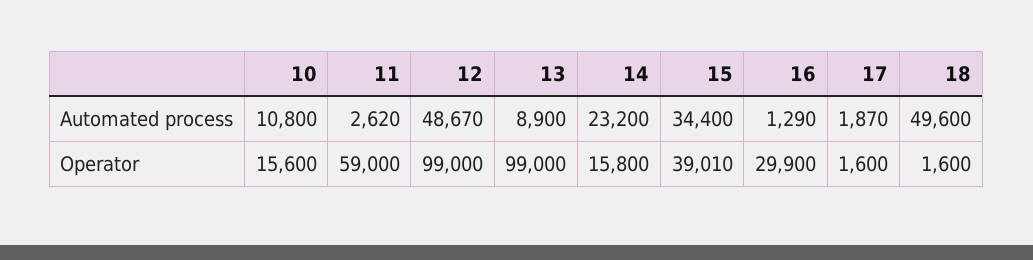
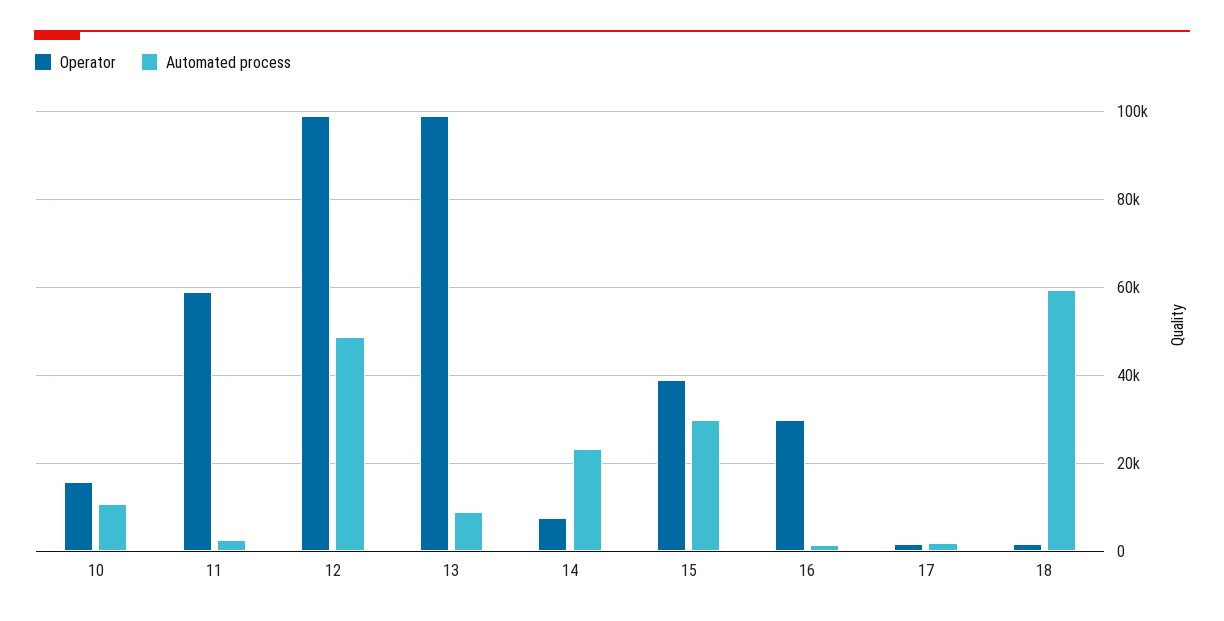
  {
    "Automated process": {
      "10": 10800,
      "11": 2620,
      "12": 48670,
      "13": 8900,
      "14": 23200,
-     "15": 34400,
+     "15": 30000,
      "16": 1290,
      "17": 1870,
-     "18": 49600
+     "18": 60000
    },
    "Operator": {
      "10": 15600,
      "11": 59000,
      "12": 99000,
      "13": 99000,
-     "14": 15800,
+     "14": 8000,
      "15": 39010,
      "16": 29900,
      "17": 1600,
      "18": 1600
    }
  }

